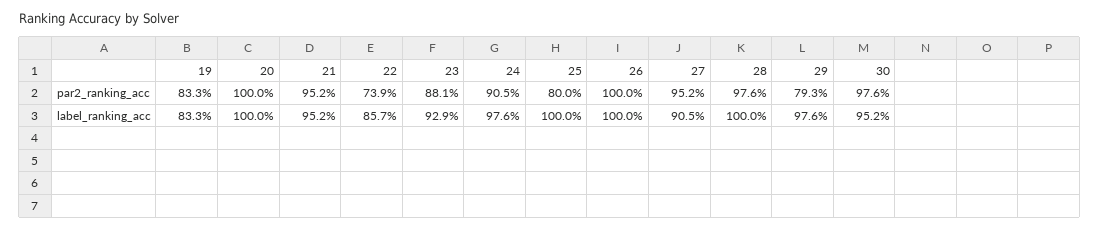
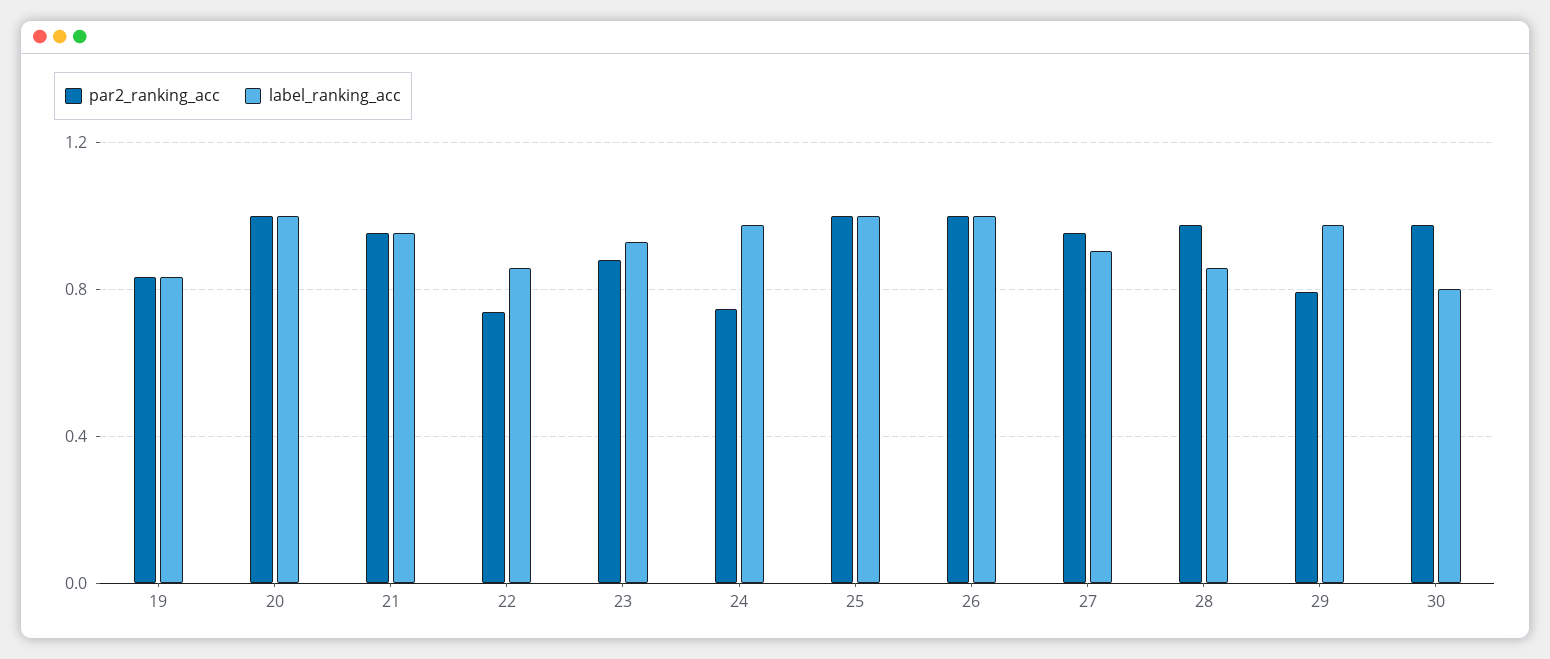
  {
    "par2_ranking_acc": {
      "19": 0.833,
      "20": 1,
      "21": 0.952,
      "22": 0.739,
      "23": 0.881,
-     "24": 0.905,
+     "24": 0.75,
-     "25": 0.8,
+     "25": 1,
      "26": 1,
      "27": 0.952,
      "28": 0.976,
      "29": 0.793,
      "30": 0.976
    },
    "label_ranking_acc": {
      "19": 0.833,
      "20": 1,
      "21": 0.952,
      "22": 0.857,
      "23": 0.929,
      "24": 0.976,
      "25": 1,
      "26": 1,
      "27": 0.905,
-     "28": 1,
+     "28": 0.85,
      "29": 0.976,
-     "30": 0.952
+     "30": 0.8
    }
  }

